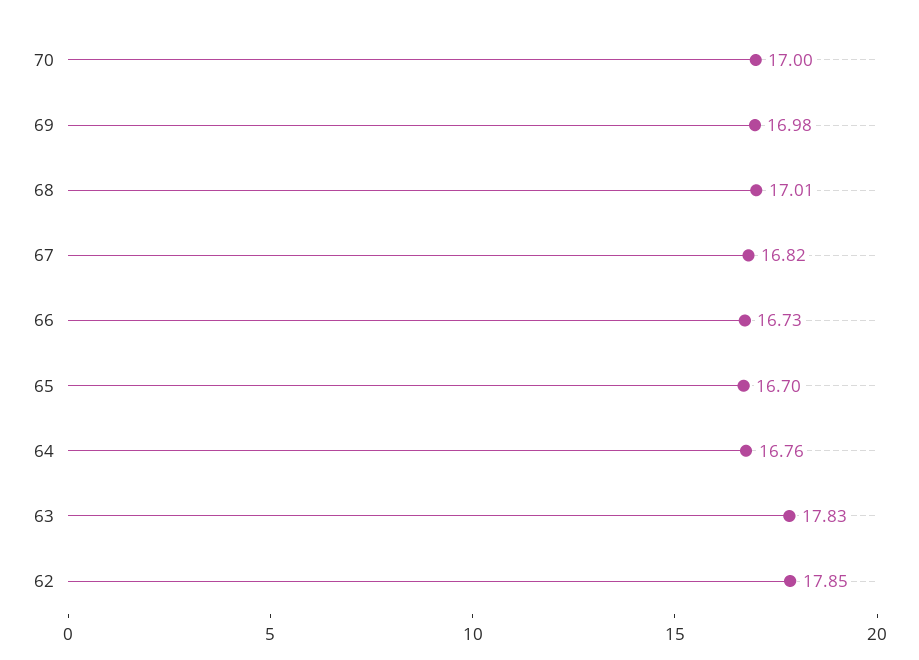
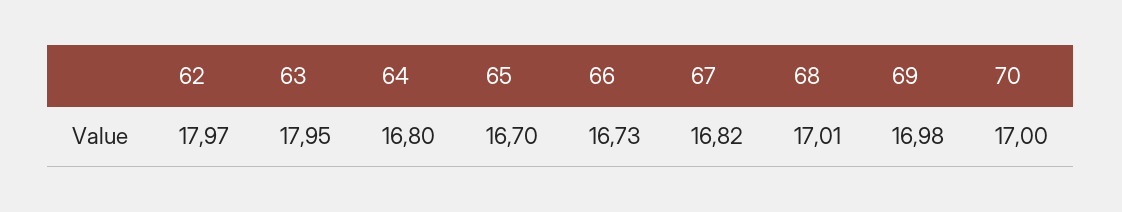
  {
    "70": 17,
    "69": 16.98,
    "68": 17.01,
    "67": 16.82,
    "66": 16.73,
    "65": 16.7,
-   "64": 16.76,
+   "64": 16.8,
-   "63": 17.83,
+   "63": 17.95,
-   "62": 17.85
+   "62": 17.97
  }

